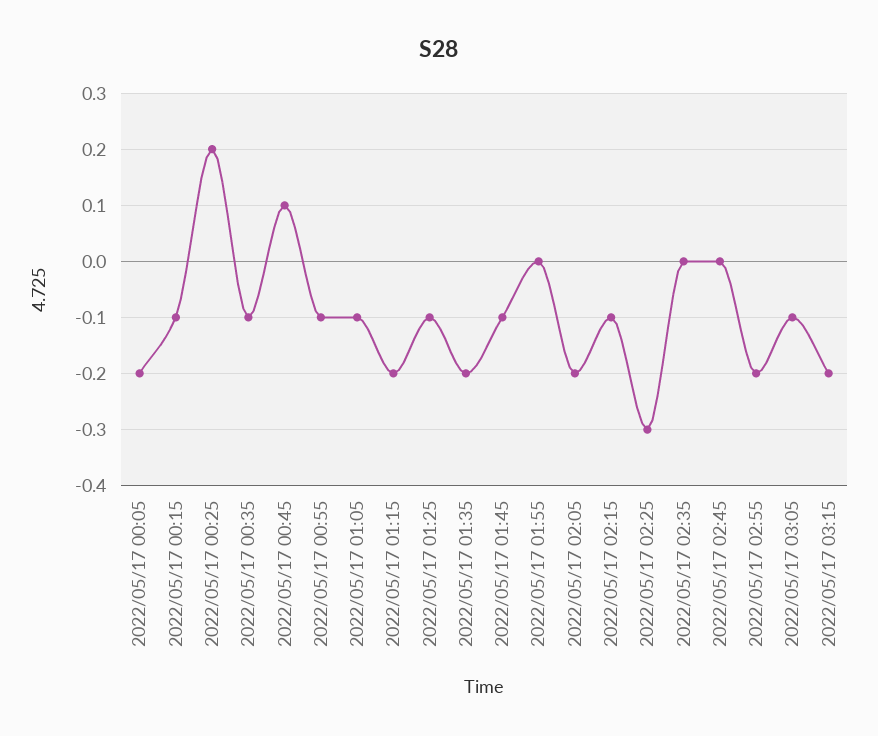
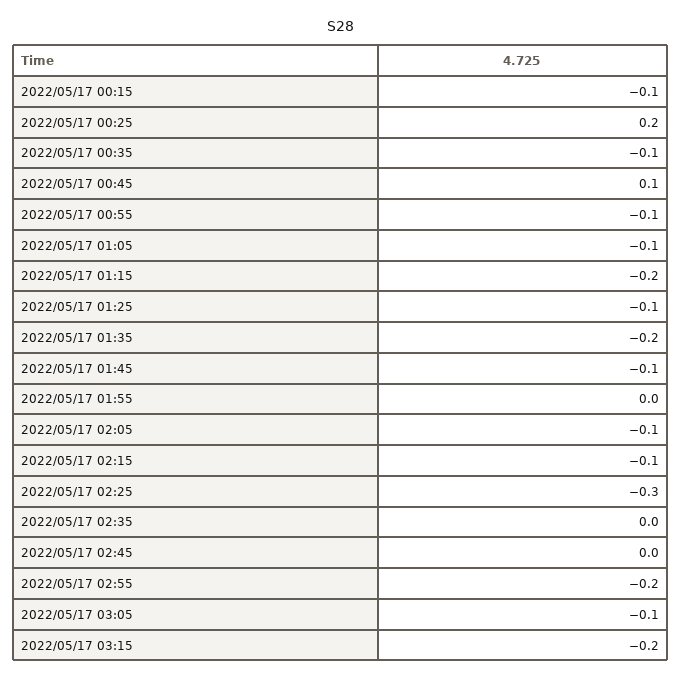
  {
-   "2022/05/17 00:05": -0.2,
    "2022/05/17 00:15": -0.1,
    "2022/05/17 00:25": 0.2,
    "2022/05/17 00:35": -0.1,
    "2022/05/17 00:45": 0.1,
    "2022/05/17 00:55": -0.1,
    "2022/05/17 01:05": -0.1,
    "2022/05/17 01:15": -0.2,
    "2022/05/17 01:25": -0.1,
    "2022/05/17 01:35": -0.2,
    "2022/05/17 01:45": -0.1,
    "2022/05/17 01:55": 0,
-   "2022/05/17 02:05": -0.2,
+   "2022/05/17 02:05": -0.1,
    "2022/05/17 02:15": -0.1,
    "2022/05/17 02:25": -0.3,
    "2022/05/17 02:35": 0,
    "2022/05/17 02:45": 0,
    "2022/05/17 02:55": -0.2,
    "2022/05/17 03:05": -0.1,
    "2022/05/17 03:15": -0.2
  }

